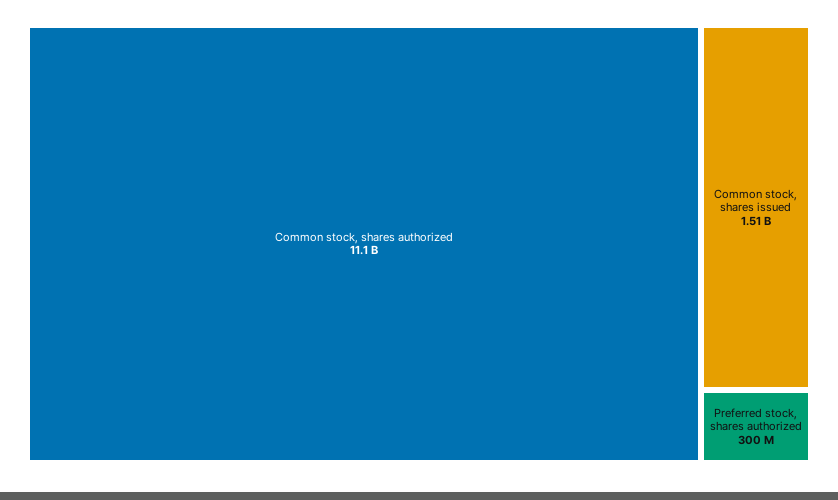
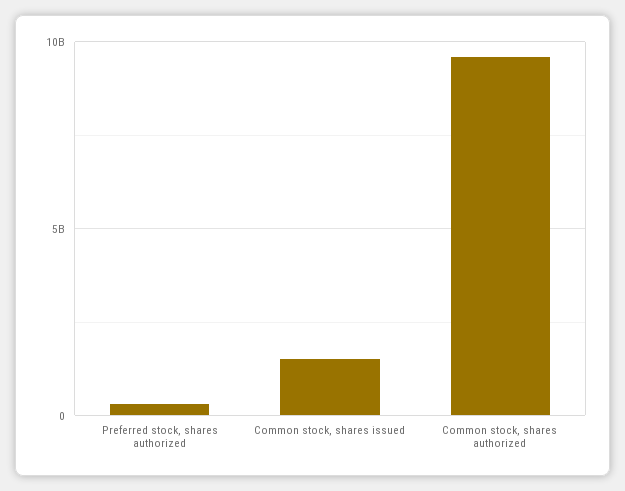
  {
-   "Common stock, shares authorized": 11100000000,
+   "Common stock, shares authorized": 9500000000,
    "Common stock, shares issued": 1510000000,
    "Preferred stock, shares authorized": 300000000
  }

